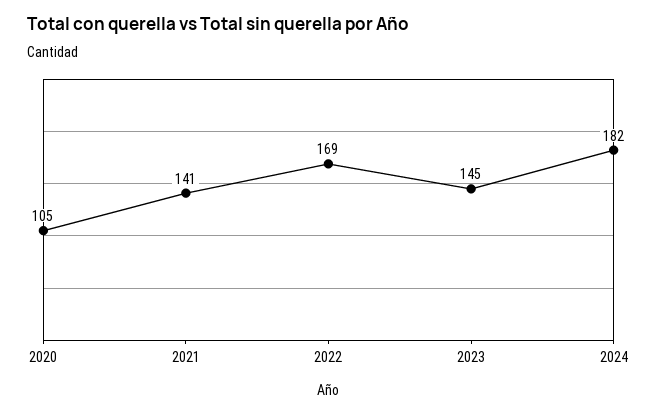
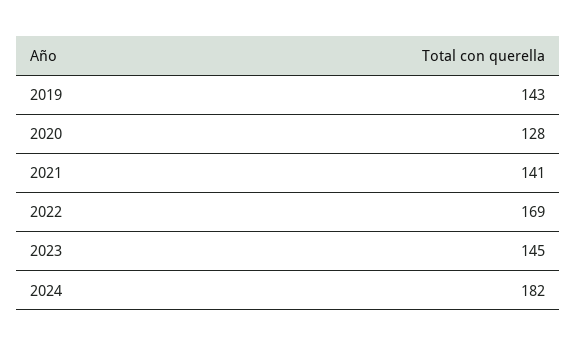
  {
-   "2020": 105,
+   "2020": 128,
    "2021": 141,
    "2022": 169,
    "2023": 145,
-   "2024": 182
+   "2024": 182,
+   "2019": 143
  }

